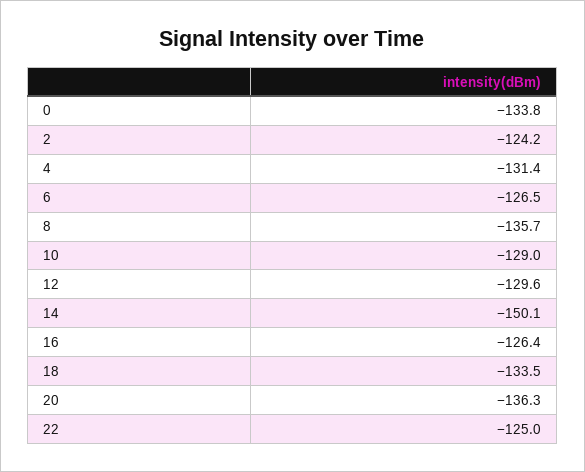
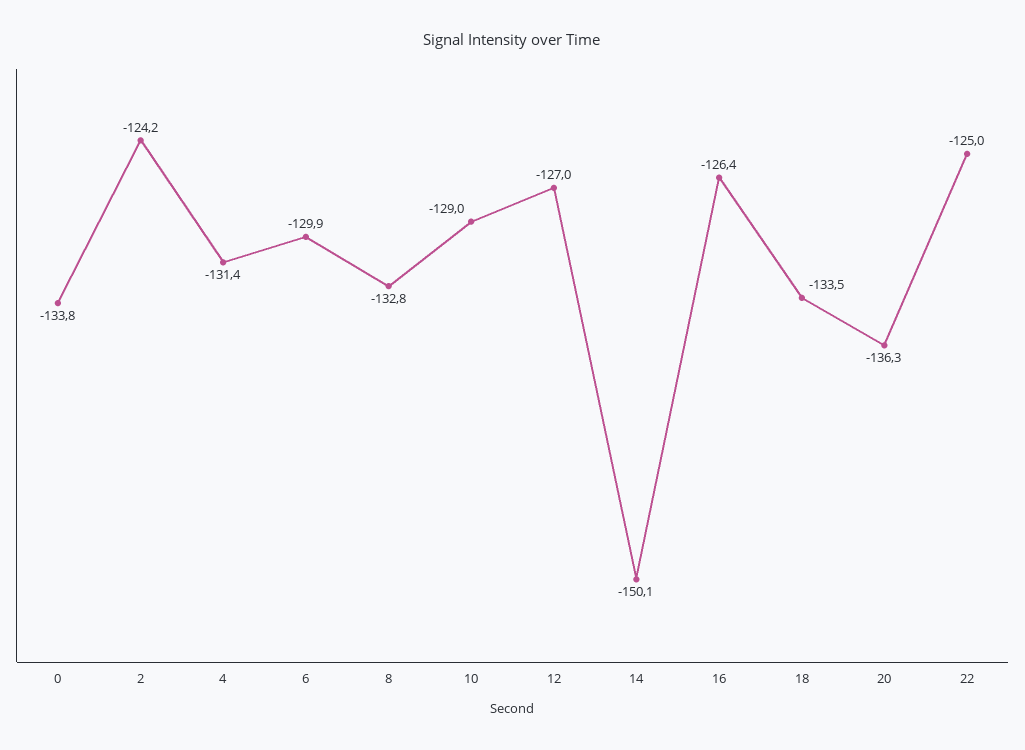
  {
    "0": -133.8,
    "2": -124.2,
    "4": -131.4,
-   "6": -126.5,
+   "6": -129.9,
-   "8": -135.7,
+   "8": -132.8,
    "10": -129,
-   "12": -129.6,
+   "12": -127,
    "14": -150.1,
    "16": -126.4,
    "18": -133.5,
    "20": -136.3,
    "22": -125
  }

